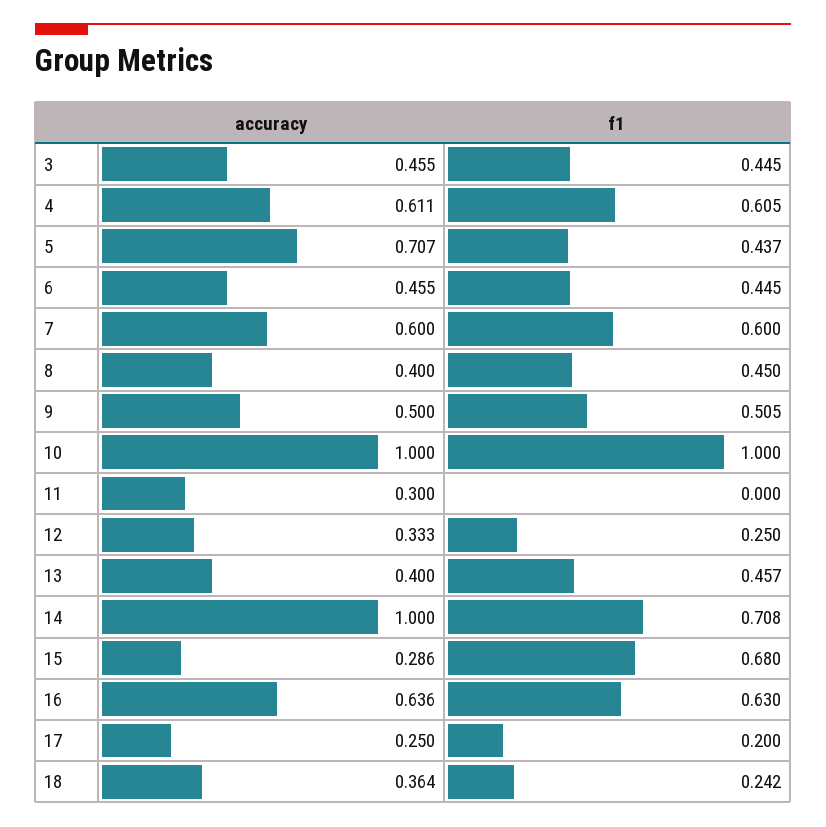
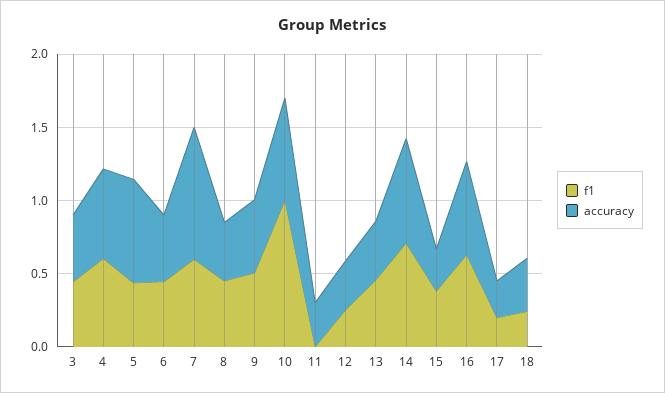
  {
    "accuracy": {
      "3": 0.455,
      "4": 0.611,
      "5": 0.707,
      "6": 0.455,
-     "7": 0.6,
+     "7": 0.9,
      "8": 0.4,
      "9": 0.5,
-     "10": 1,
+     "10": 0.7,
      "11": 0.3,
      "12": 0.333,
      "13": 0.4,
-     "14": 1,
+     "14": 0.7,
      "15": 0.286,
      "16": 0.636,
      "17": 0.25,
      "18": 0.364
    },
    "f1": {
      "3": 0.445,
      "4": 0.605,
      "5": 0.437,
      "6": 0.445,
      "7": 0.6,
      "8": 0.45,
      "9": 0.505,
      "10": 1,
      "11": 0,
      "12": 0.25,
      "13": 0.457,
      "14": 0.708,
-     "15": 0.68,
+     "15": 0.4,
      "16": 0.63,
      "17": 0.2,
      "18": 0.242
    }
  }

